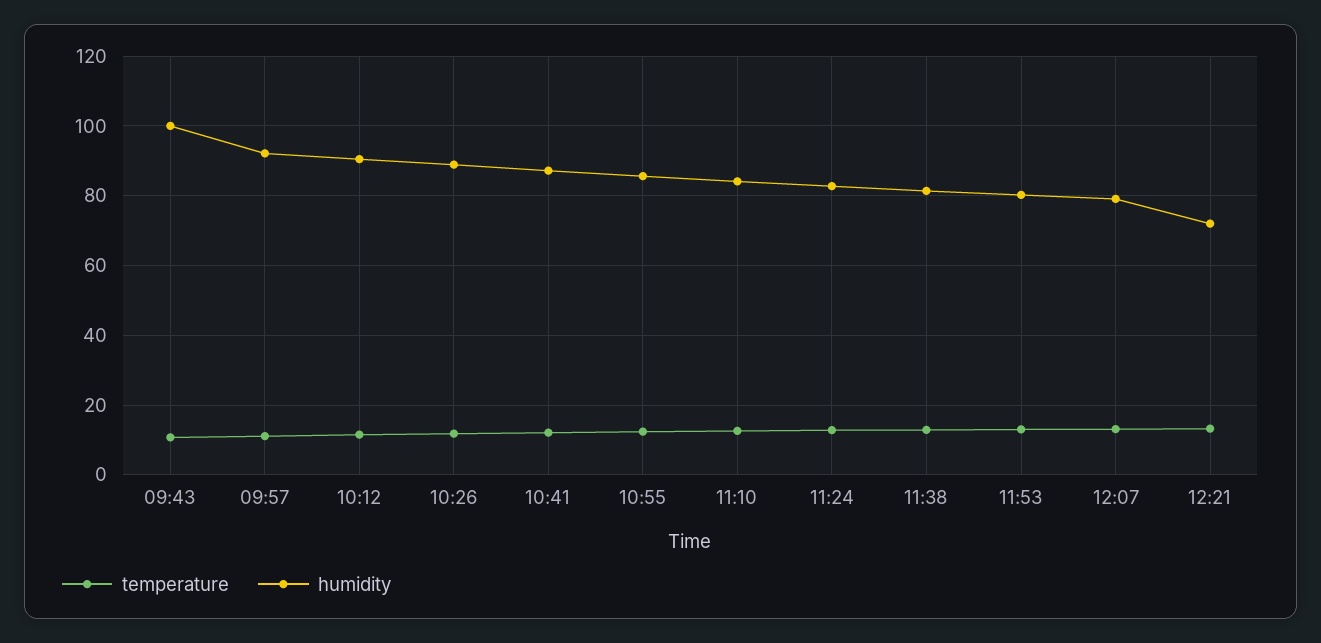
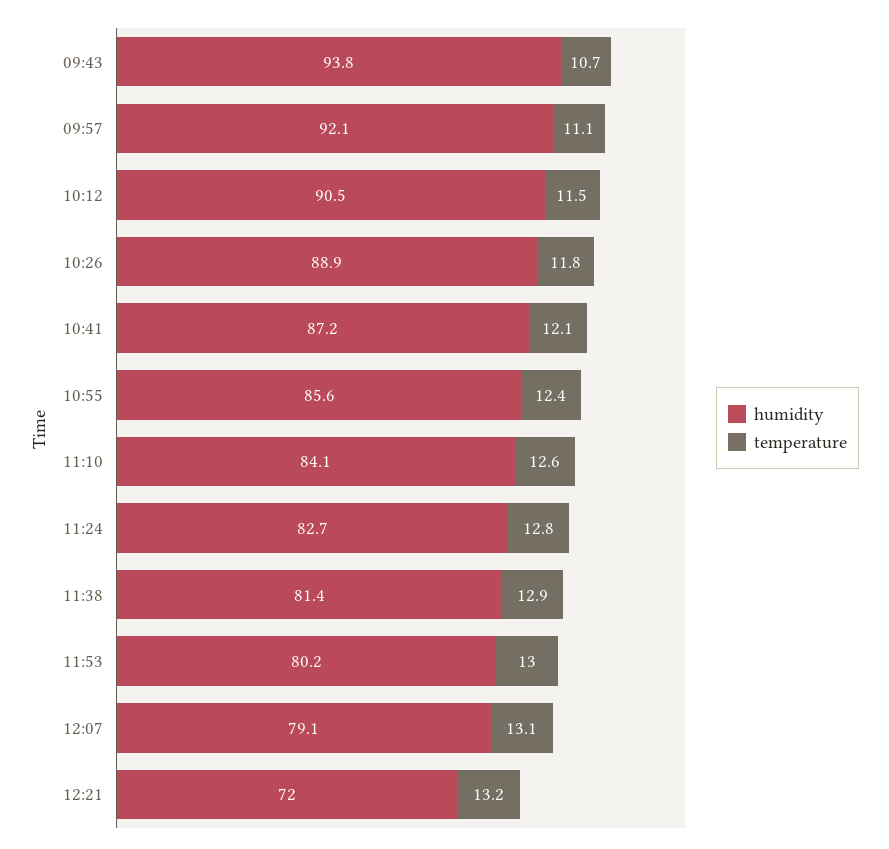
  {
    "temperature": {
      "09:43": 10.7,
      "09:57": 11.1,
      "10:12": 11.5,
      "10:26": 11.8,
      "10:41": 12.1,
      "10:55": 12.4,
      "11:10": 12.6,
      "11:24": 12.8,
      "11:38": 12.9,
      "11:53": 13,
      "12:07": 13.1,
      "12:21": 13.2
    },
    "humidity": {
-     "09:43": 100,
+     "09:43": 93.8,
      "09:57": 92.1,
      "10:12": 90.5,
      "10:26": 88.9,
      "10:41": 87.2,
      "10:55": 85.6,
      "11:10": 84.1,
      "11:24": 82.7,
      "11:38": 81.4,
      "11:53": 80.2,
      "12:07": 79.1,
      "12:21": 72
    }
  }

